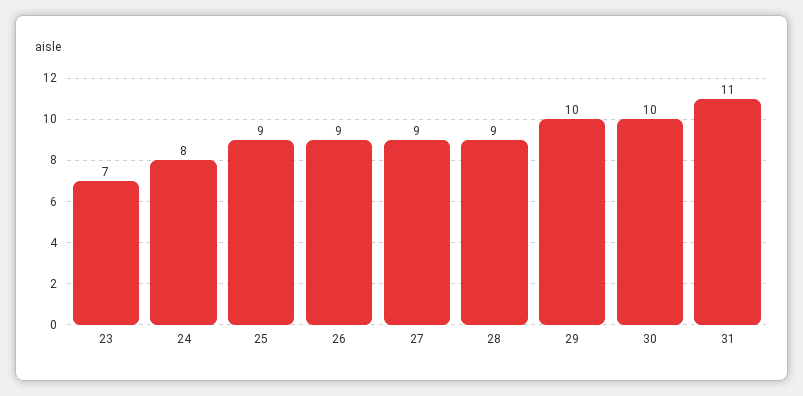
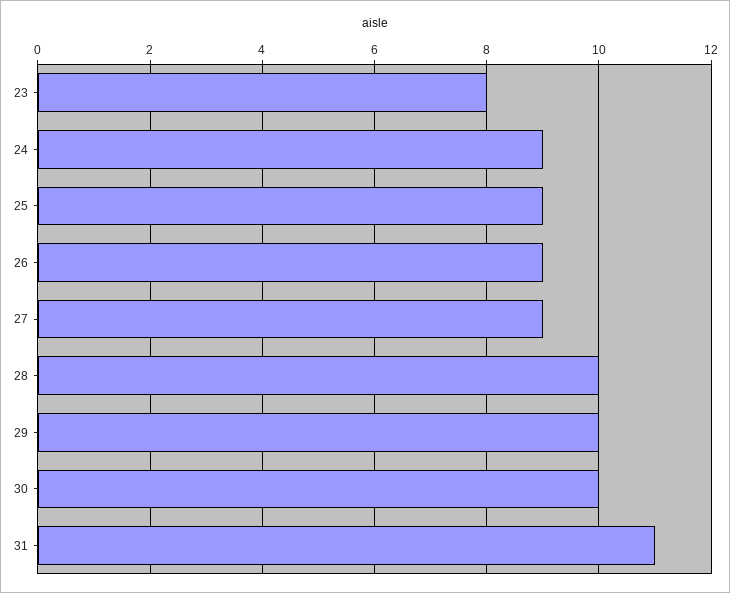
  {
-   "23": 7,
+   "23": 8,
-   "24": 8,
+   "24": 9,
    "25": 9,
    "26": 9,
    "27": 9,
-   "28": 9,
+   "28": 10,
    "29": 10,
    "30": 10,
    "31": 11
  }

